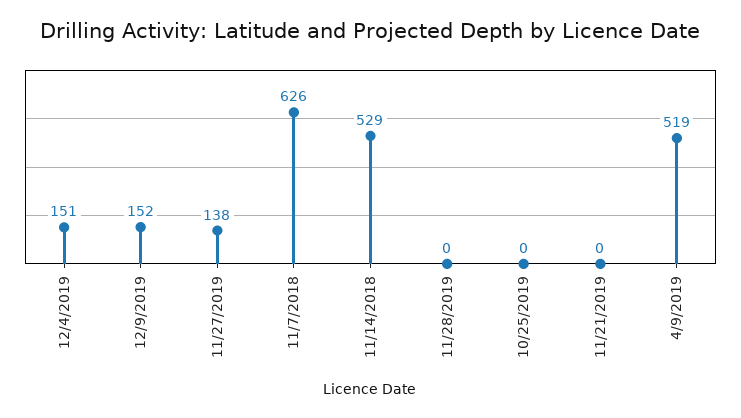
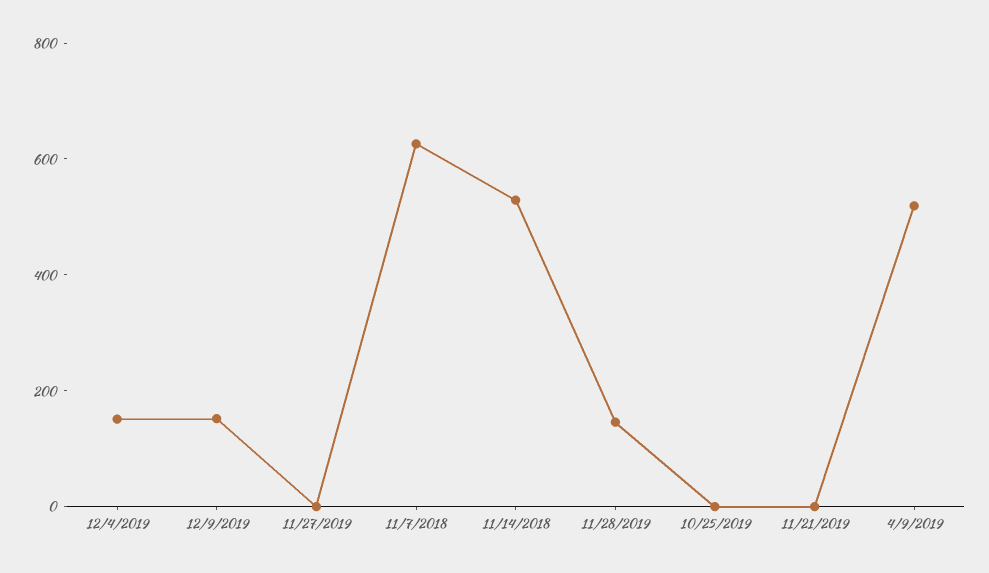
  {
    "12/4/2019": 151,
    "12/9/2019": 152,
-   "11/27/2019": 138,
+   "11/27/2019": 0,
    "11/7/2018": 626,
    "11/14/2018": 529,
-   "11/28/2019": 0,
+   "11/28/2019": 150,
    "10/25/2019": 0,
    "11/21/2019": 0,
    "4/9/2019": 519
  }

